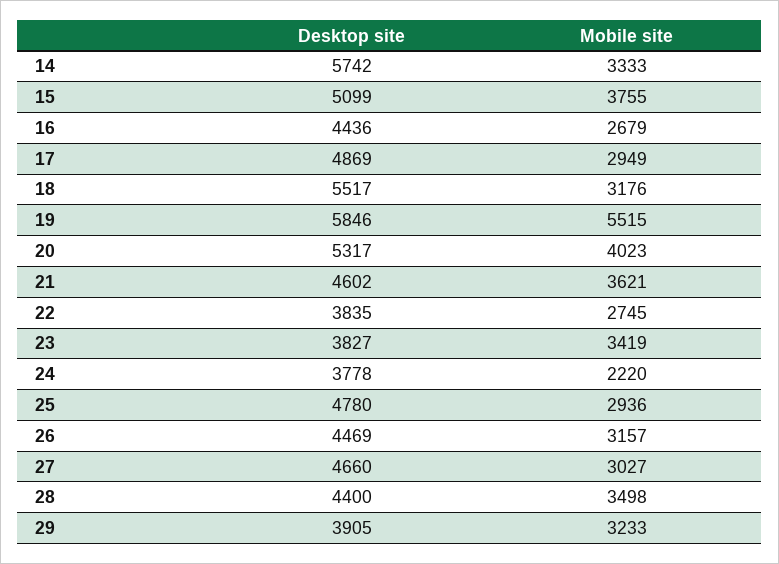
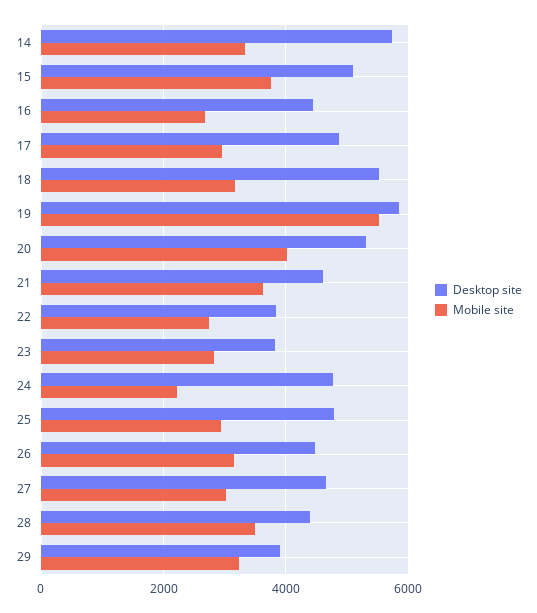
  {
    "Desktop site": {
      "14": 5742,
      "15": 5099,
      "16": 4436,
      "17": 4869,
      "18": 5517,
      "19": 5846,
      "20": 5317,
      "21": 4602,
      "22": 3835,
      "23": 3827,
-     "24": 3778,
+     "24": 4800,
      "25": 4780,
      "26": 4469,
      "27": 4660,
      "28": 4400,
      "29": 3905
    },
    "Mobile site": {
      "14": 3333,
      "15": 3755,
      "16": 2679,
      "17": 2949,
      "18": 3176,
      "19": 5515,
      "20": 4023,
      "21": 3621,
      "22": 2745,
-     "23": 3419,
+     "23": 2800,
      "24": 2220,
      "25": 2936,
      "26": 3157,
      "27": 3027,
      "28": 3498,
      "29": 3233
    }
  }

